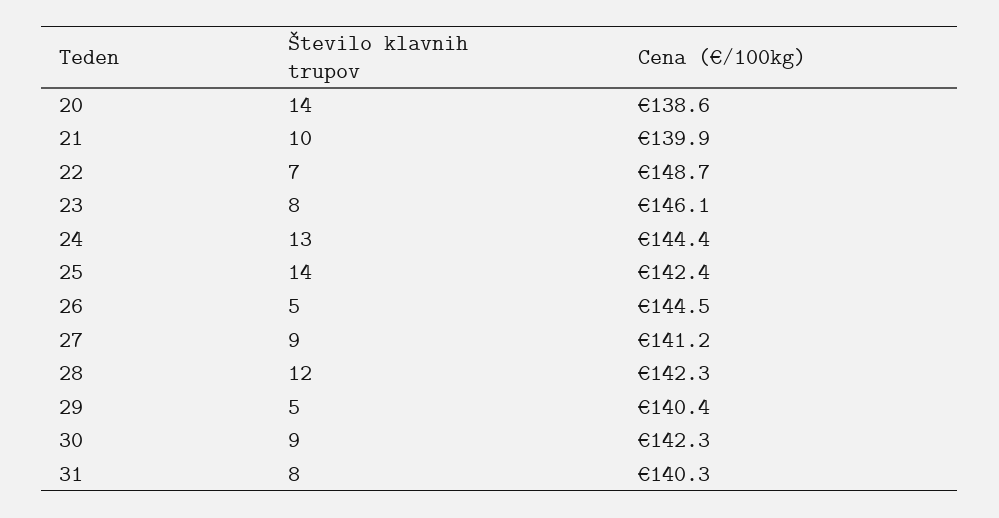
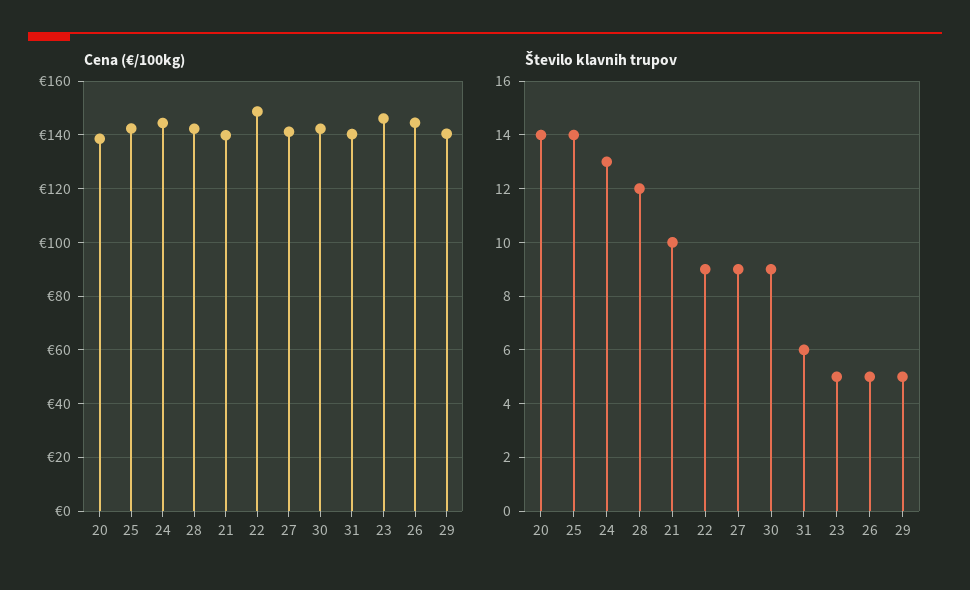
  {
    "Število klavnih trupov": {
      "20": 14,
      "21": 10,
-     "22": 7,
+     "22": 9,
-     "23": 8,
+     "23": 5,
      "24": 13,
      "25": 14,
      "26": 5,
      "27": 9,
      "28": 12,
      "29": 5,
      "30": 9,
-     "31": 8
+     "31": 6
    },
    "Cena (€/100kg)": {
      "20": 138.6,
      "21": 139.9,
      "22": 148.7,
      "23": 146.1,
      "24": 144.4,
      "25": 142.4,
      "26": 144.5,
      "27": 141.2,
      "28": 142.3,
      "29": 140.4,
      "30": 142.3,
      "31": 140.3
    }
  }

